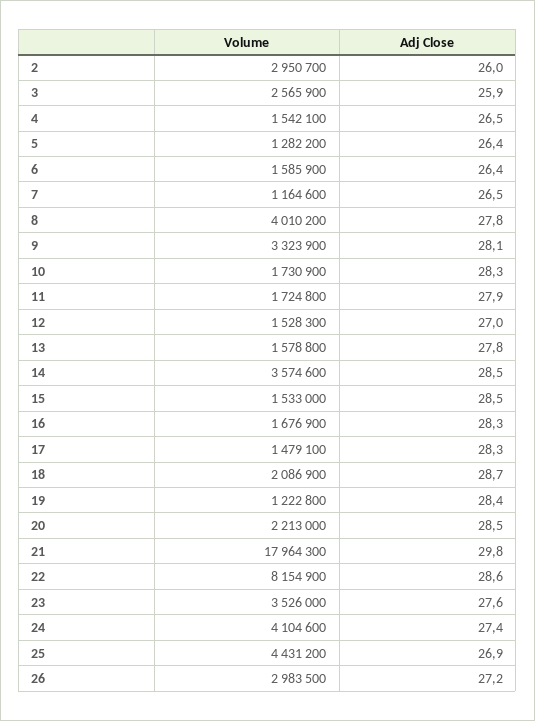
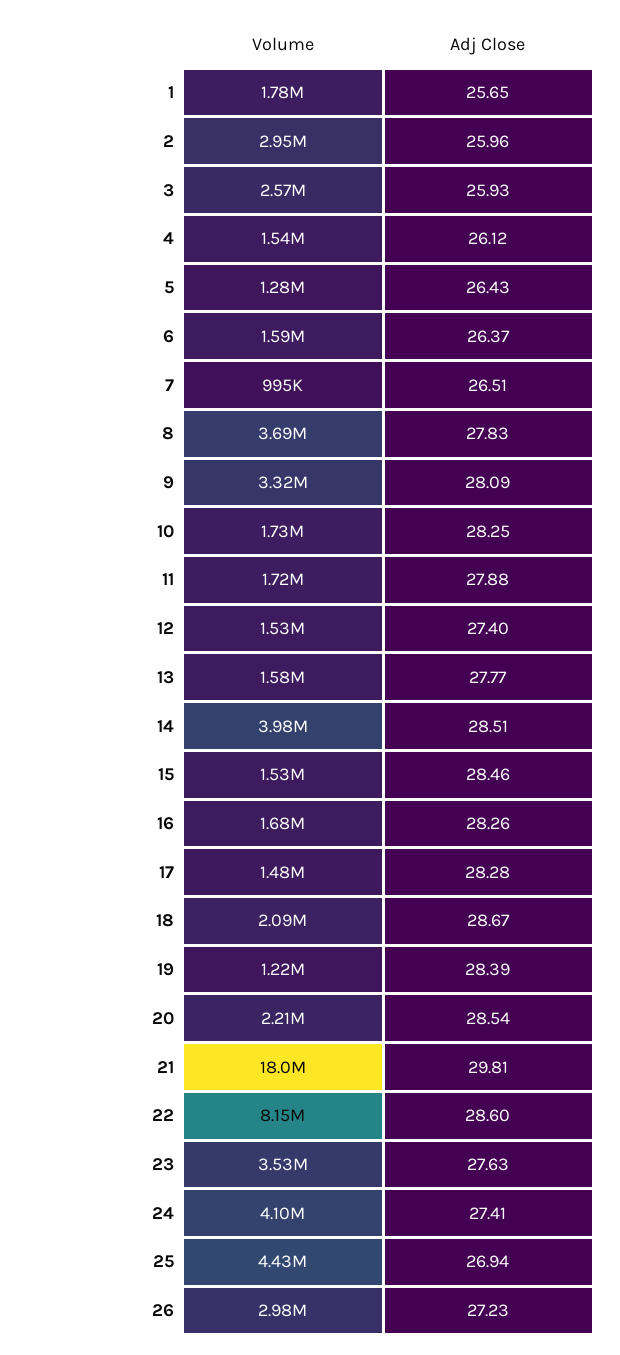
  {
    "Volume": {
      "2": 2950700,
      "3": 2565900,
      "4": 1542100,
      "5": 1282200,
      "6": 1585900,
-     "7": 1164600,
+     "7": 995000,
-     "8": 4010200,
+     "8": 3690000,
      "9": 3323900,
      "10": 1730900,
      "11": 1724800,
      "12": 1528300,
      "13": 1578800,
-     "14": 3574600,
+     "14": 3980000,
      "15": 1533000,
      "16": 1676900,
      "17": 1479100,
      "18": 2086900,
      "19": 1222800,
      "20": 2213000,
      "21": 17964300,
      "22": 8154900,
      "23": 3526000,
      "24": 4104600,
      "25": 4431200,
-     "26": 2983500
+     "26": 2983500,
+     "1": 1780000
    },
    "Adj Close": {
      "2": 25.96,
      "3": 25.93,
-     "4": 26.5,
+     "4": 26.12,
      "5": 26.43,
      "6": 26.37,
      "7": 26.51,
      "8": 27.83,
      "9": 28.09,
      "10": 28.25,
      "11": 27.88,
-     "12": 27,
+     "12": 27.4,
      "13": 27.77,
      "14": 28.51,
      "15": 28.46,
      "16": 28.26,
      "17": 28.28,
      "18": 28.67,
      "19": 28.39,
      "20": 28.54,
      "21": 29.81,
      "22": 28.6,
      "23": 27.63,
      "24": 27.41,
      "25": 26.94,
-     "26": 27.23
+     "26": 27.23,
+     "1": 25.65
    }
  }

